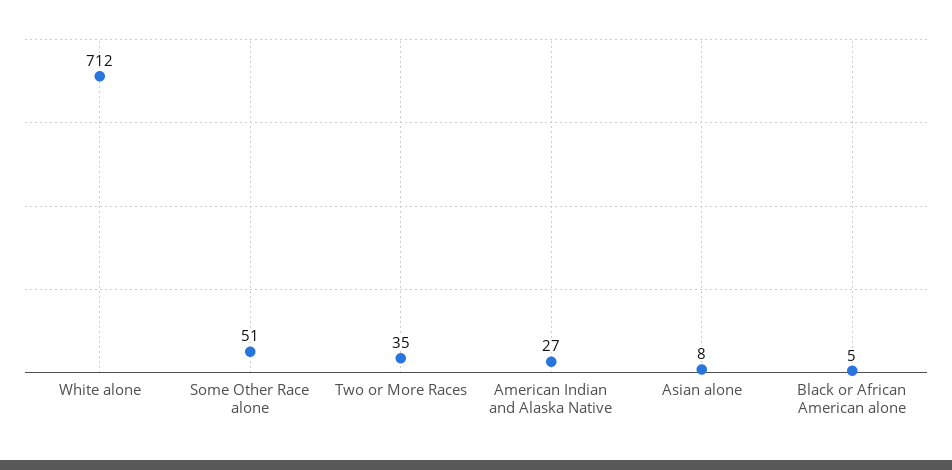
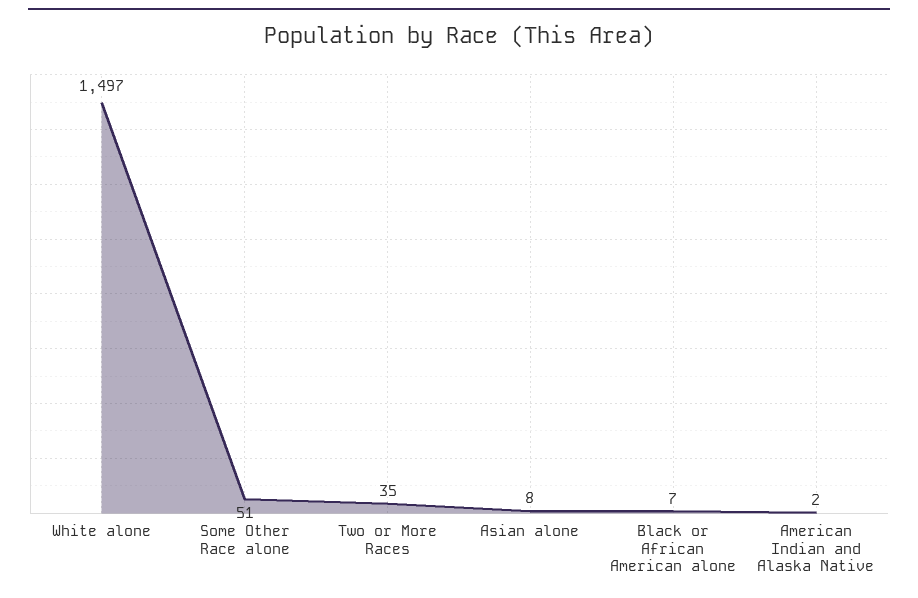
  {
-   "White alone": 712,
+   "White alone": 1497,
    "Some Other Race alone": 51,
    "Two or More Races": 35,
-   "American Indian and Alaska Native": 27,
+   "American Indian and Alaska Native": 2,
    "Asian alone": 8,
-   "Black or African American alone": 5
+   "Black or African American alone": 7
  }

